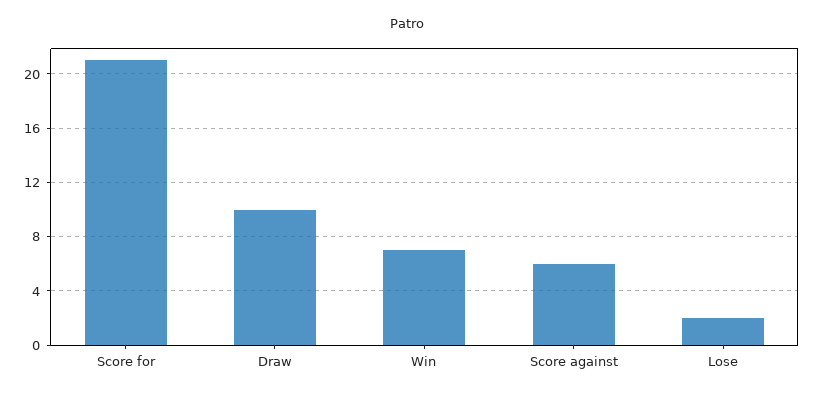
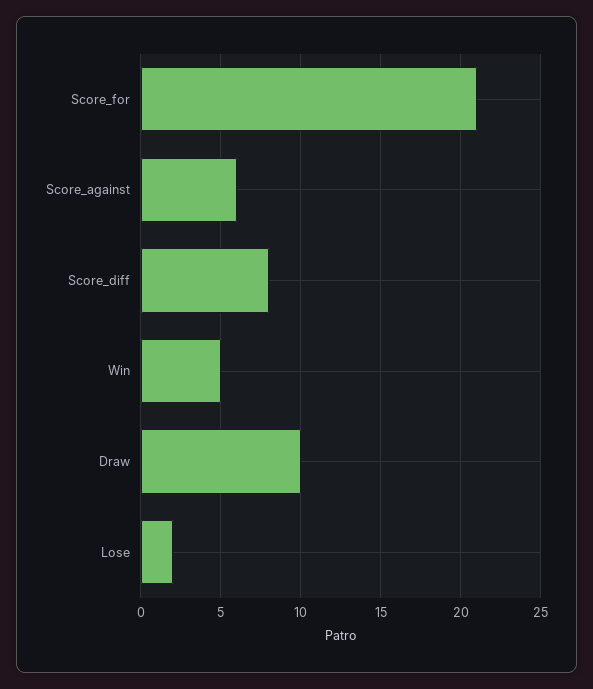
  {
    "Score for": 21,
    "Draw": 10,
-   "Win": 7,
+   "Win": 5,
    "Score against": 6,
-   "Lose": 2
+   "Lose": 2,
+   "Score_diff": 8
  }

